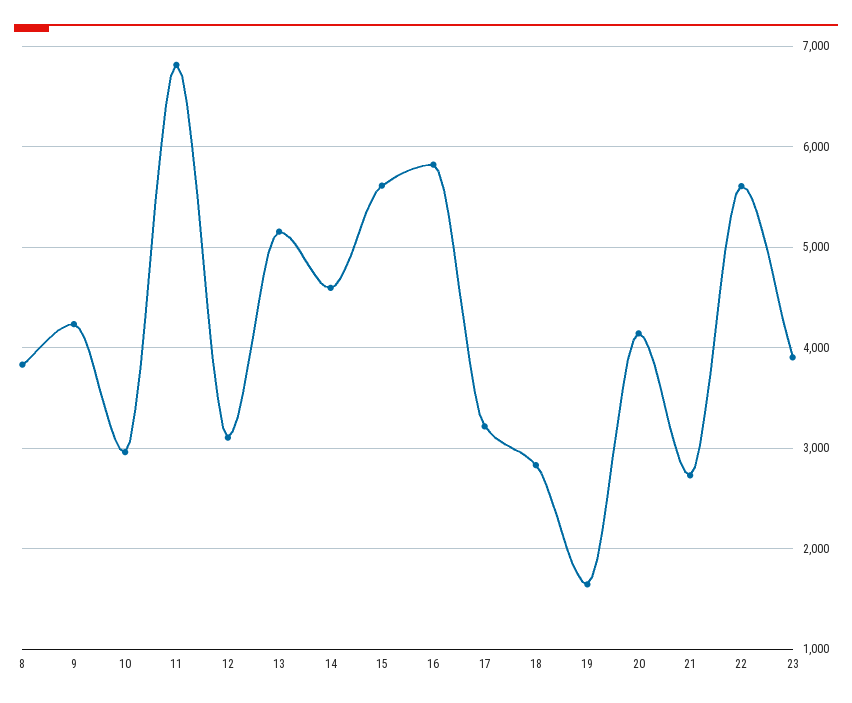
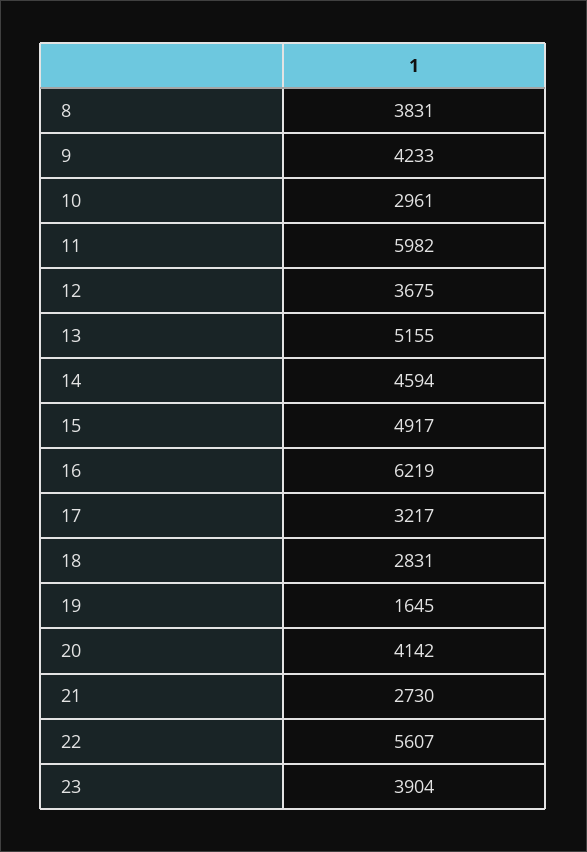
  {
    "8": 3831,
    "9": 4233,
    "10": 2961,
-   "11": 6800,
+   "11": 5982,
-   "12": 3100,
+   "12": 3675,
    "13": 5155,
    "14": 4594,
-   "15": 5600,
+   "15": 4917,
-   "16": 5800,
+   "16": 6219,
    "17": 3217,
    "18": 2831,
    "19": 1645,
    "20": 4142,
    "21": 2730,
    "22": 5607,
    "23": 3904
  }

